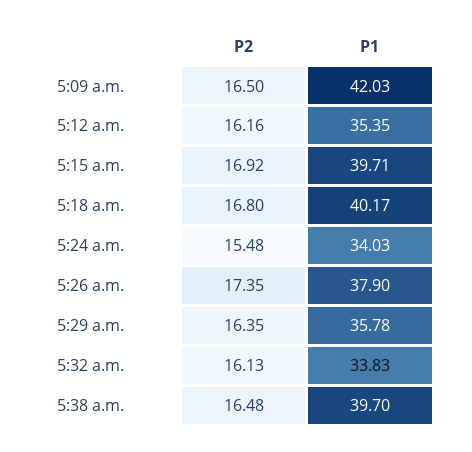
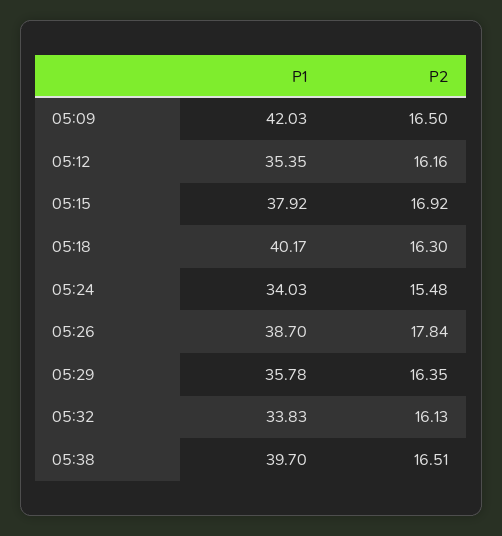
  {
    "P2": {
      "5:09 a.m.": 16.5,
      "5:12 a.m.": 16.16,
      "5:15 a.m.": 16.92,
-     "5:18 a.m.": 16.8,
+     "5:18 a.m.": 16.3,
      "5:24 a.m.": 15.48,
-     "5:26 a.m.": 17.35,
+     "5:26 a.m.": 17.84,
      "5:29 a.m.": 16.35,
      "5:32 a.m.": 16.13,
-     "5:38 a.m.": 16.48
+     "5:38 a.m.": 16.51
    },
    "P1": {
      "5:09 a.m.": 42.03,
      "5:12 a.m.": 35.35,
-     "5:15 a.m.": 39.71,
+     "5:15 a.m.": 37.92,
      "5:18 a.m.": 40.17,
      "5:24 a.m.": 34.03,
-     "5:26 a.m.": 37.9,
+     "5:26 a.m.": 38.7,
      "5:29 a.m.": 35.78,
      "5:32 a.m.": 33.83,
      "5:38 a.m.": 39.7
    }
  }

